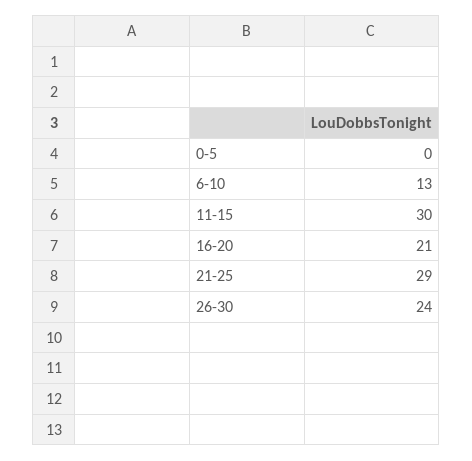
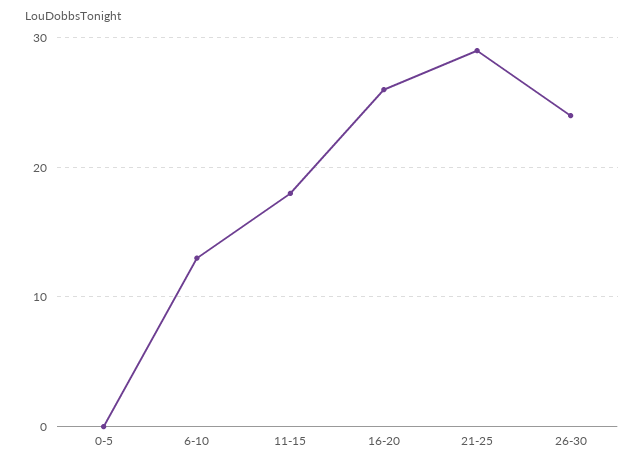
  {
    "0-5": 0,
    "6-10": 13,
-   "11-15": 30,
+   "11-15": 18,
-   "16-20": 21,
+   "16-20": 26,
    "21-25": 29,
    "26-30": 24
  }

